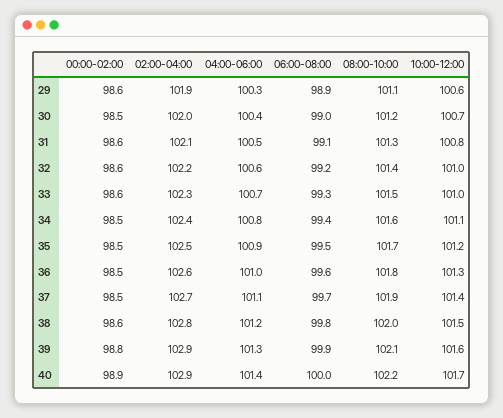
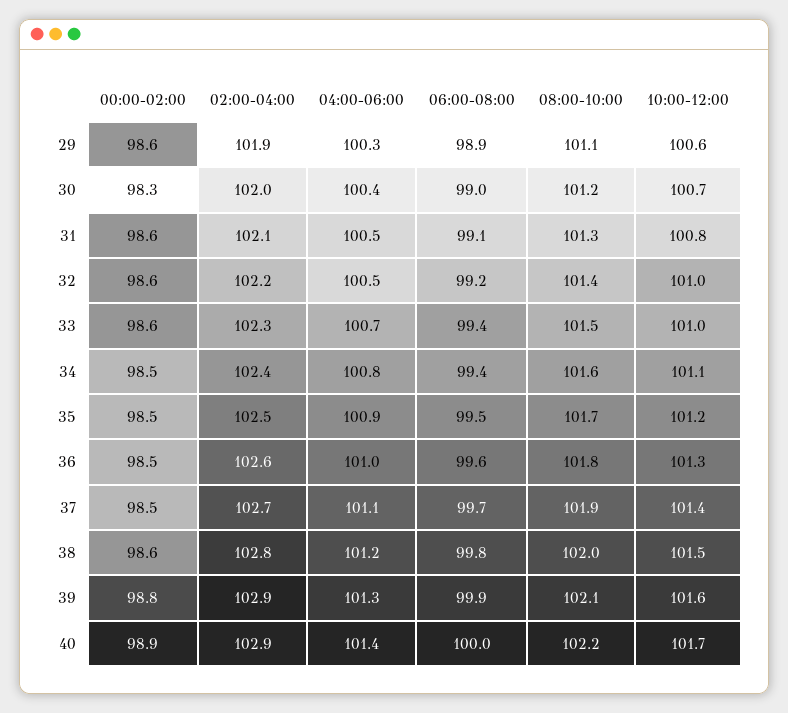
  {
    "00:00-02:00": {
      "29": 98.6,
-     "30": 98.5,
+     "30": 98.3,
      "31": 98.6,
      "32": 98.6,
      "33": 98.6,
      "34": 98.5,
      "35": 98.5,
      "36": 98.5,
      "37": 98.5,
      "38": 98.6,
      "39": 98.8,
      "40": 98.9
    },
    "02:00-04:00": {
      "29": 101.9,
      "30": 102,
      "31": 102.1,
      "32": 102.2,
      "33": 102.3,
      "34": 102.4,
      "35": 102.5,
      "36": 102.6,
      "37": 102.7,
      "38": 102.8,
      "39": 102.9,
      "40": 102.9
    },
    "04:00-06:00": {
      "29": 100.3,
      "30": 100.4,
      "31": 100.5,
-     "32": 100.6,
+     "32": 100.5,
      "33": 100.7,
      "34": 100.8,
      "35": 100.9,
      "36": 101,
      "37": 101.1,
      "38": 101.2,
      "39": 101.3,
      "40": 101.4
    },
    "06:00-08:00": {
      "29": 98.9,
      "30": 99,
      "31": 99.1,
      "32": 99.2,
-     "33": 99.3,
+     "33": 99.4,
      "34": 99.4,
      "35": 99.5,
      "36": 99.6,
      "37": 99.7,
      "38": 99.8,
      "39": 99.9,
      "40": 100
    },
    "08:00-10:00": {
      "29": 101.1,
      "30": 101.2,
      "31": 101.3,
      "32": 101.4,
      "33": 101.5,
      "34": 101.6,
      "35": 101.7,
      "36": 101.8,
      "37": 101.9,
      "38": 102,
      "39": 102.1,
      "40": 102.2
    },
    "10:00-12:00": {
      "29": 100.6,
      "30": 100.7,
      "31": 100.8,
      "32": 101,
      "33": 101,
      "34": 101.1,
      "35": 101.2,
      "36": 101.3,
      "37": 101.4,
      "38": 101.5,
      "39": 101.6,
      "40": 101.7
    }
  }

